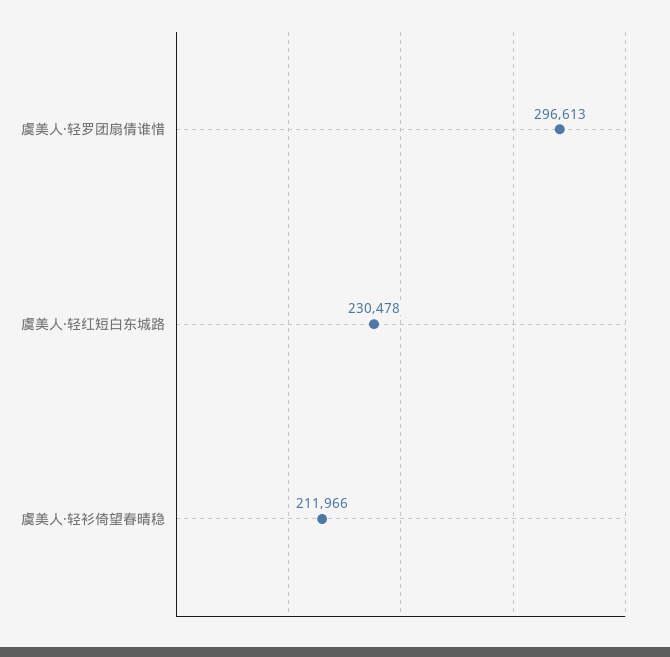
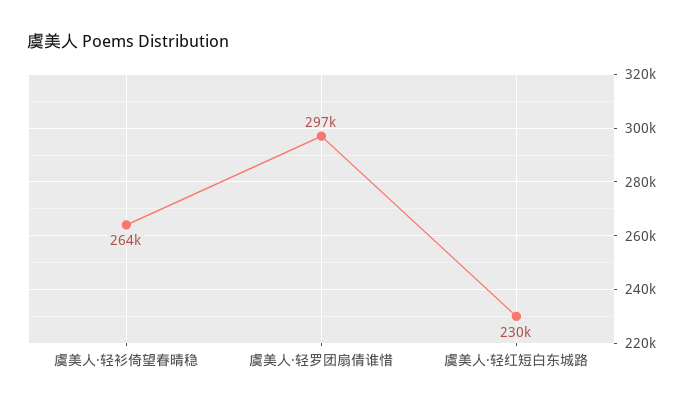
  {
    "虞美人·轻罗团扇倩谁惜": 296613,
    "虞美人·轻红短白东城路": 230478,
-   "虞美人·轻衫倚望春晴稳": 211966
+   "虞美人·轻衫倚望春晴稳": 264000
  }

